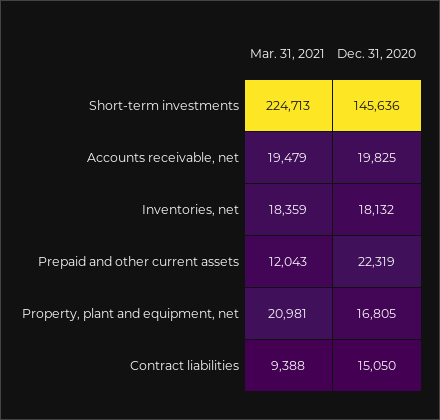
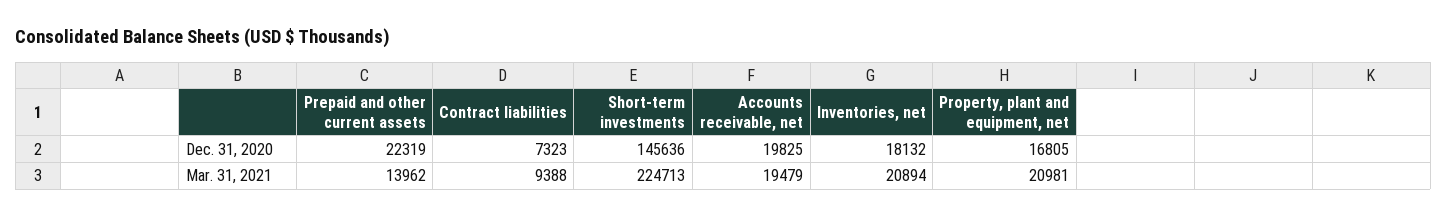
  {
    "Mar. 31, 2021": {
      "Short-term investments": 224713,
      "Accounts receivable, net": 19479,
-     "Inventories, net": 18359,
+     "Inventories, net": 20894,
-     "Prepaid and other current assets": 12043,
+     "Prepaid and other current assets": 13962,
      "Property, plant and equipment, net": 20981,
      "Contract liabilities": 9388
    },
    "Dec. 31, 2020": {
      "Short-term investments": 145636,
      "Accounts receivable, net": 19825,
      "Inventories, net": 18132,
      "Prepaid and other current assets": 22319,
      "Property, plant and equipment, net": 16805,
-     "Contract liabilities": 15050
+     "Contract liabilities": 7323
    }
  }

